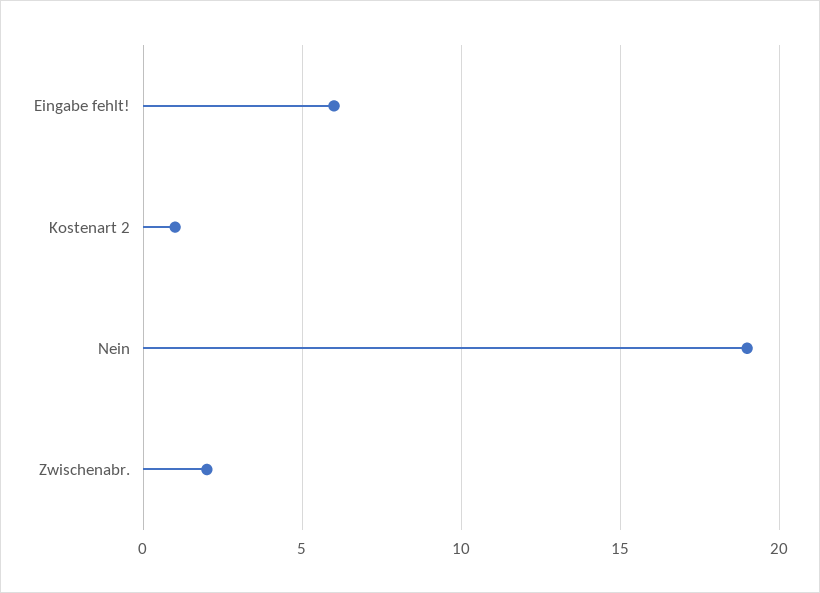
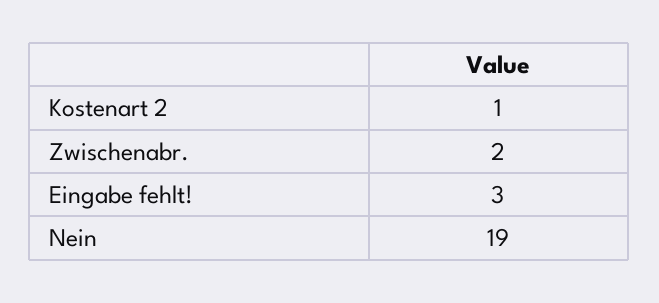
  {
-   "Eingabe fehlt!": 6,
+   "Eingabe fehlt!": 3,
    "Kostenart 2": 1,
    "Nein": 19,
    "Zwischenabr.": 2
  }

